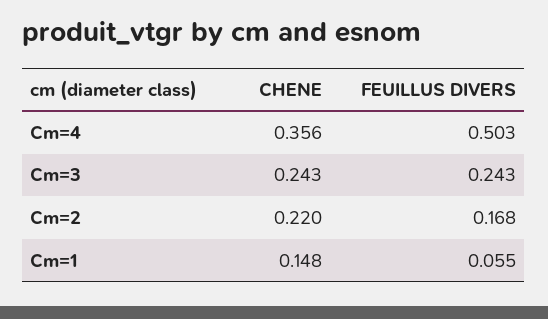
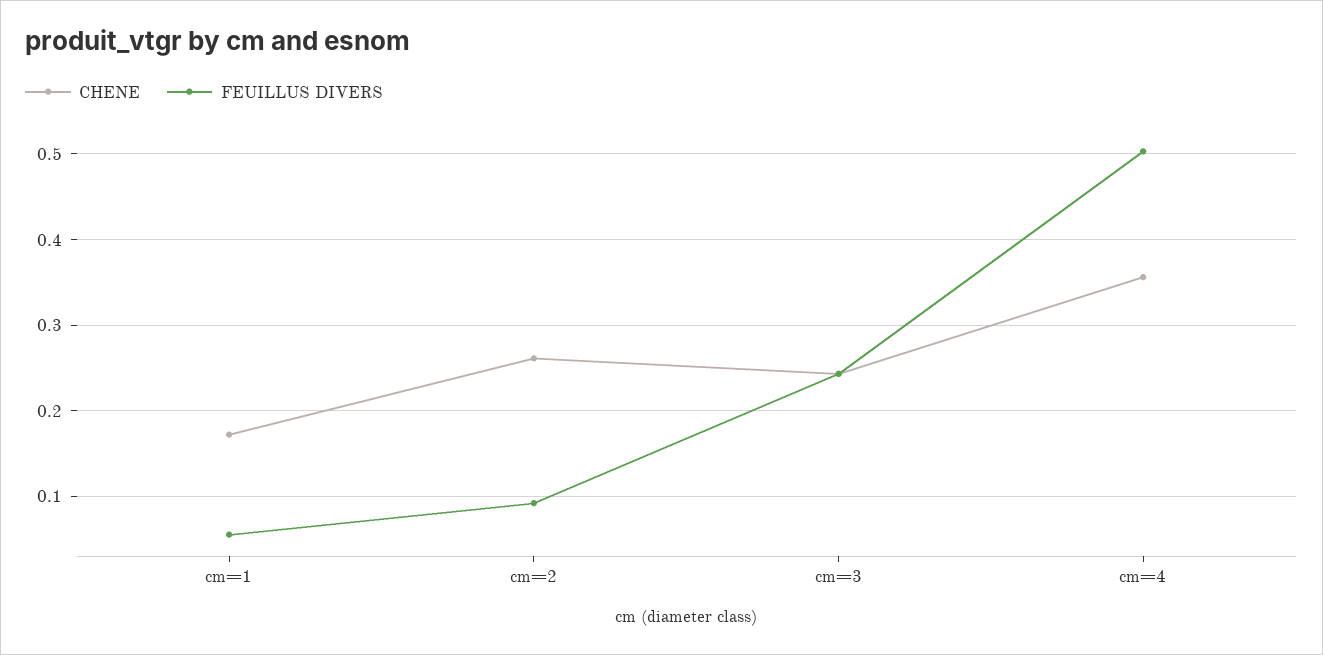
  {
    "CHENE": {
      "Cm=4": 0.356,
      "Cm=3": 0.243,
-     "Cm=2": 0.22,
+     "Cm=2": 0.26,
-     "Cm=1": 0.148
+     "Cm=1": 0.17
    },
    "FEUILLUS DIVERS": {
      "Cm=4": 0.503,
      "Cm=3": 0.243,
-     "Cm=2": 0.168,
+     "Cm=2": 0.09,
      "Cm=1": 0.055
    }
  }

